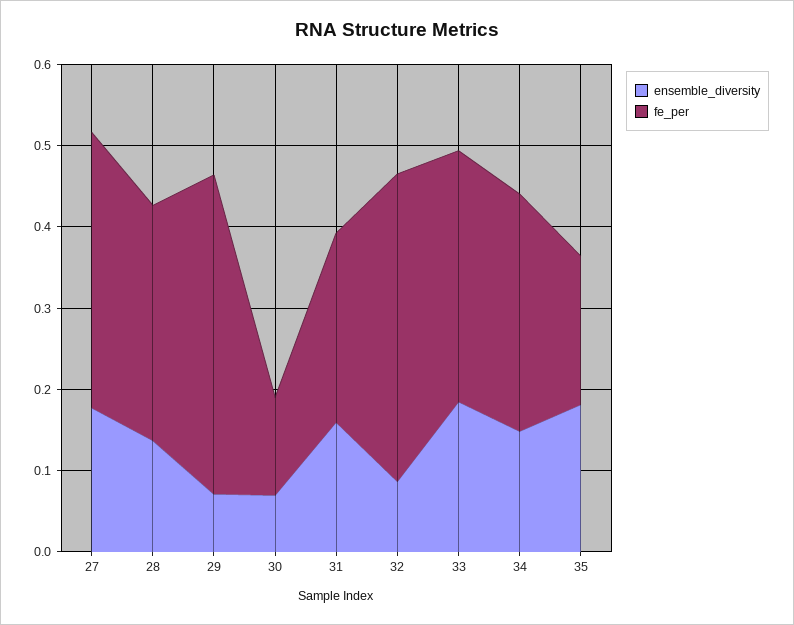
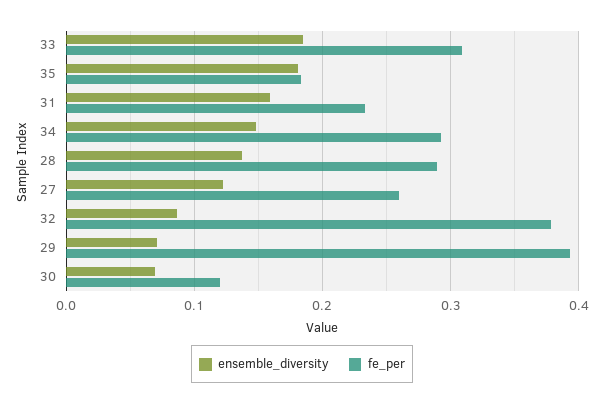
  {
    "ensemble_diversity": {
-     "27": 0.18,
+     "27": 0.12,
      "28": 0.14,
      "29": 0.07,
      "30": 0.07,
      "31": 0.16,
      "32": 0.09,
      "33": 0.18,
      "34": 0.15,
      "35": 0.18
    },
    "fe_per": {
-     "27": 0.34,
+     "27": 0.26,
      "28": 0.29,
      "29": 0.39,
      "30": 0.12,
      "31": 0.23,
      "32": 0.38,
      "33": 0.31,
      "34": 0.29,
      "35": 0.18
    }
  }

